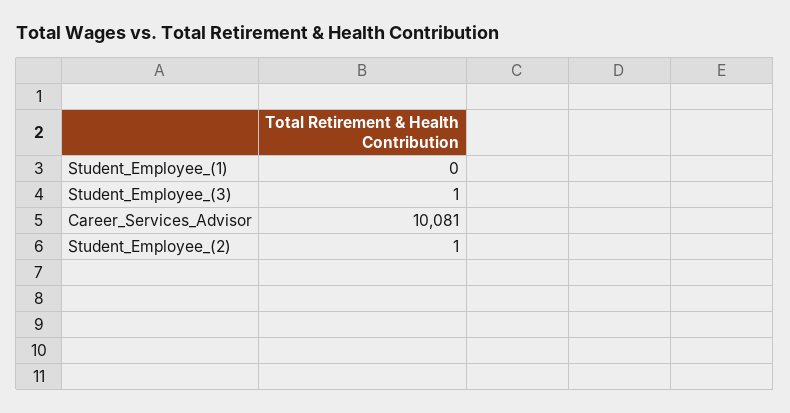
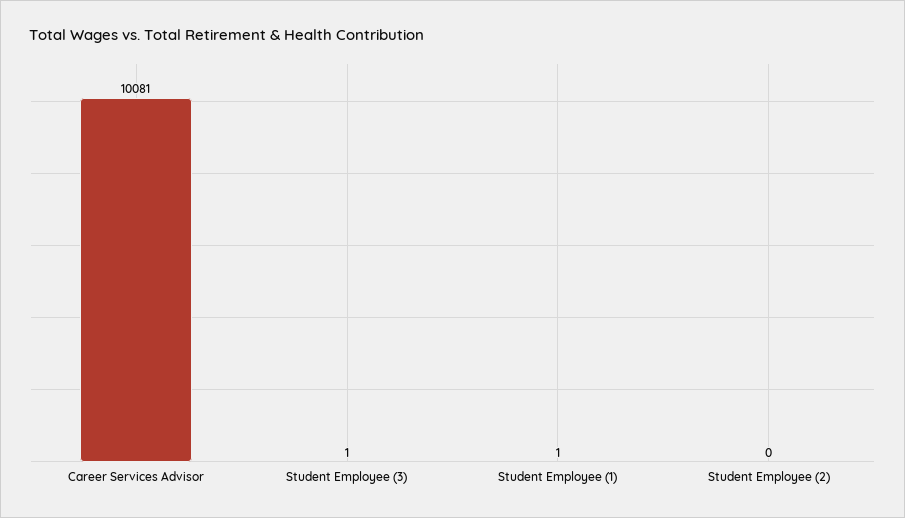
  {
-   "Student_Employee_(1)": 0,
+   "Student_Employee_(1)": 1,
    "Student_Employee_(3)": 1,
    "Career_Services_Advisor": 10081,
-   "Student_Employee_(2)": 1
+   "Student_Employee_(2)": 0
  }

